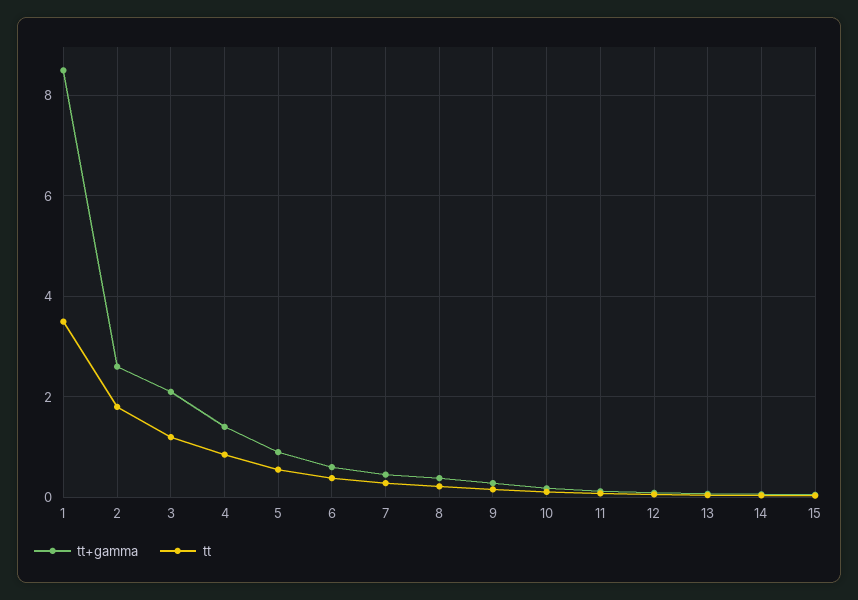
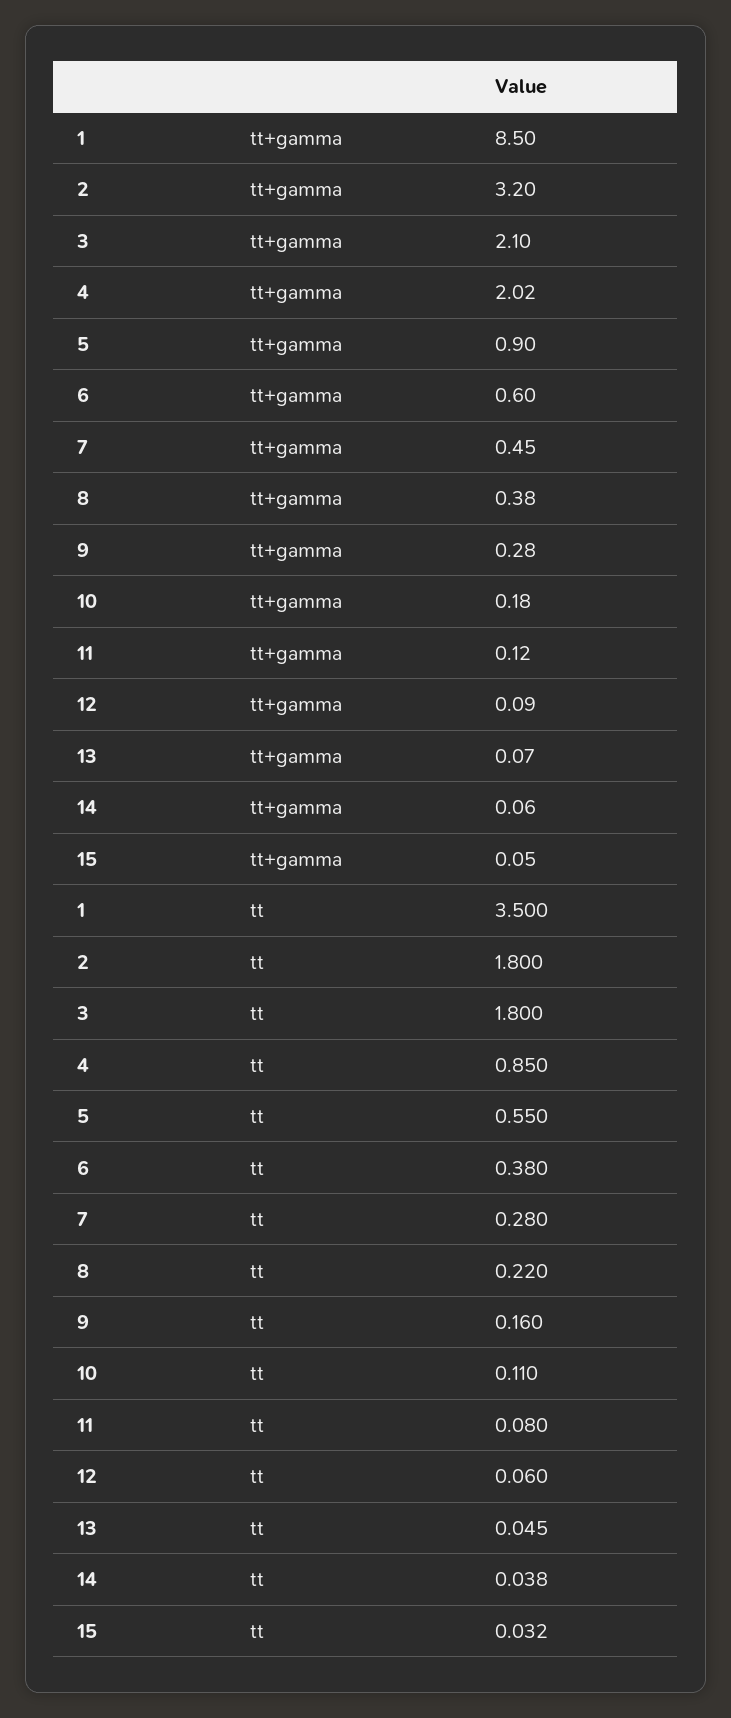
  {
    "tt+gamma": {
      "1": 8.5,
-     "2": 2.6,
+     "2": 3.2,
      "3": 2.1,
-     "4": 1.4,
+     "4": 2.02,
      "5": 0.9,
      "6": 0.6,
      "7": 0.45,
      "8": 0.38,
      "9": 0.28,
      "10": 0.18,
      "11": 0.12,
      "12": 0.09,
      "13": 0.07,
      "14": 0.06,
      "15": 0.05
    },
    "tt": {
      "1": 3.5,
      "2": 1.8,
-     "3": 1.2,
+     "3": 1.8,
      "4": 0.85,
      "5": 0.55,
      "6": 0.38,
      "7": 0.28,
      "8": 0.22,
      "9": 0.16,
      "10": 0.11,
      "11": 0.08,
      "12": 0.06,
      "13": 0.045,
      "14": 0.038,
      "15": 0.032
    }
  }

